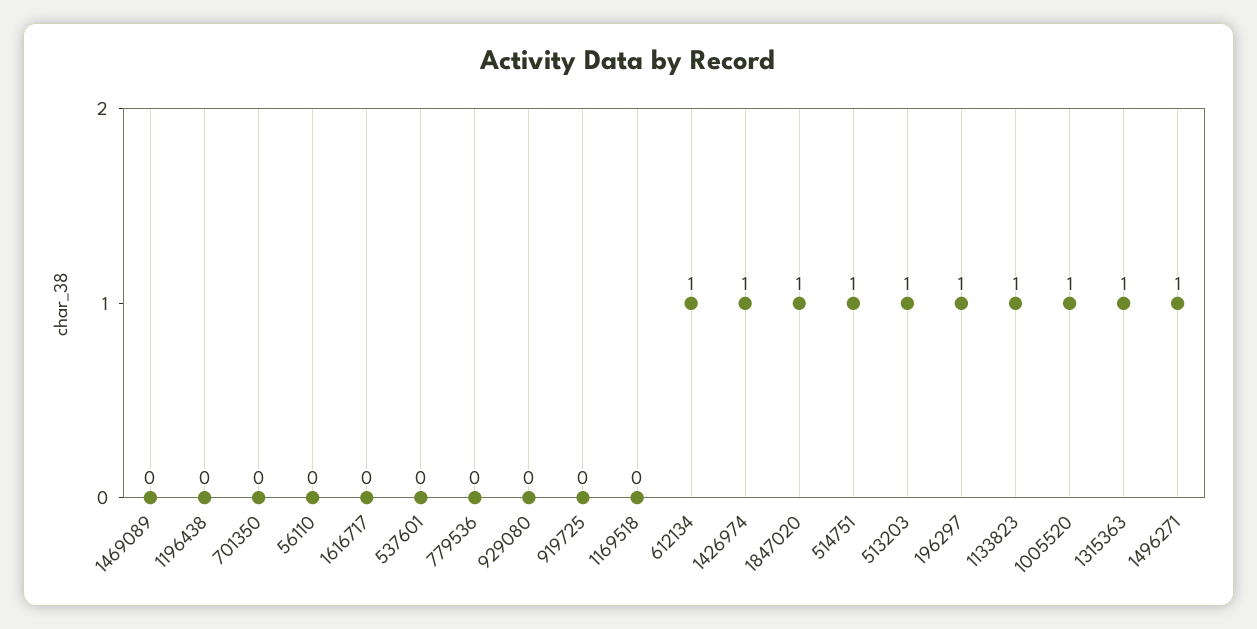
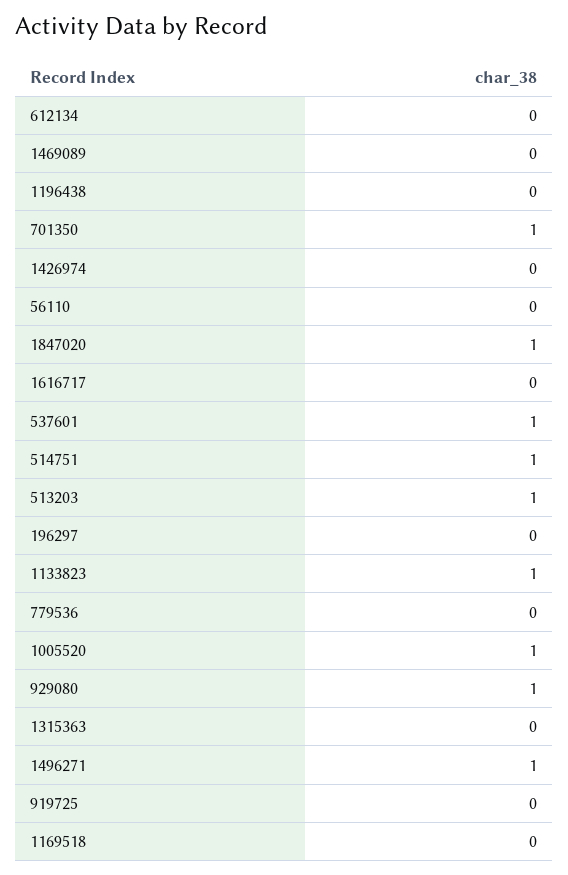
  {
    "1469089": 0,
    "1196438": 0,
-   "701350": 0,
+   "701350": 1,
    "56110": 0,
    "1616717": 0,
-   "537601": 0,
+   "537601": 1,
    "779536": 0,
-   "929080": 0,
+   "929080": 1,
    "919725": 0,
    "1169518": 0,
-   "612134": 1,
+   "612134": 0,
-   "1426974": 1,
+   "1426974": 0,
    "1847020": 1,
    "514751": 1,
    "513203": 1,
-   "196297": 1,
+   "196297": 0,
    "1133823": 1,
    "1005520": 1,
-   "1315363": 1,
+   "1315363": 0,
    "1496271": 1
  }

